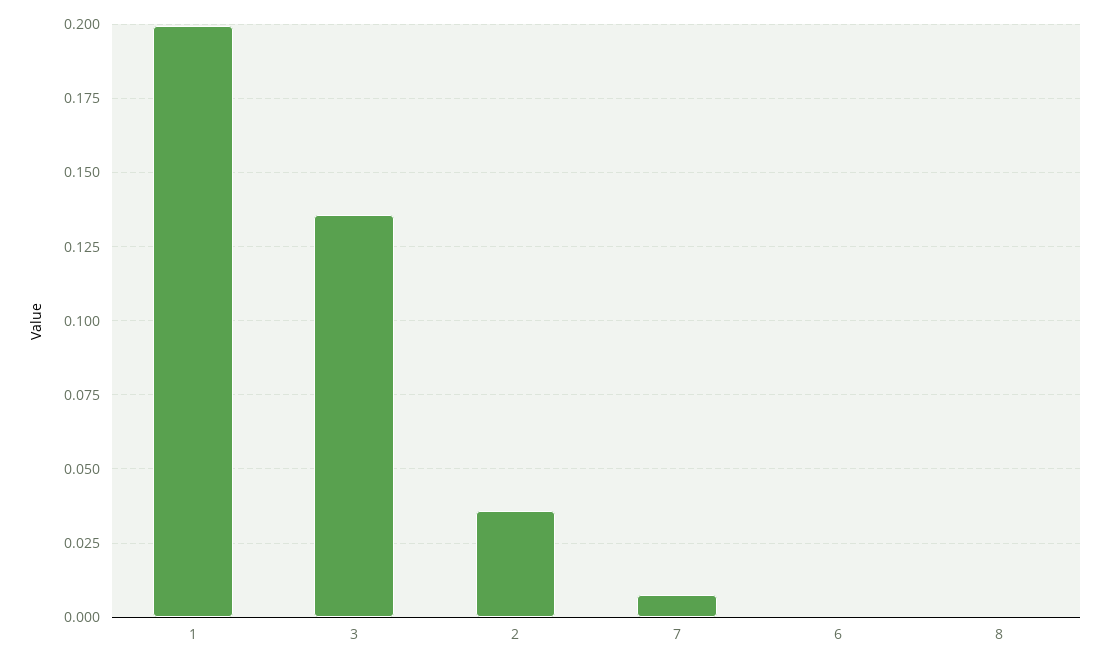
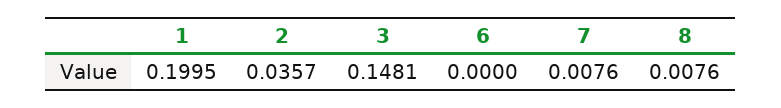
  {
    "1": 0.1995,
-   "3": 0.135,
+   "3": 0.1481,
    "2": 0.0357,
    "7": 0.0076,
    "6": 0,
-   "8": 0
+   "8": 0.0076
  }

